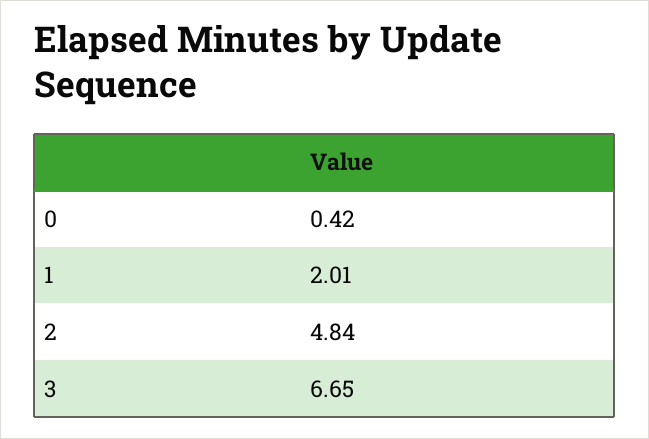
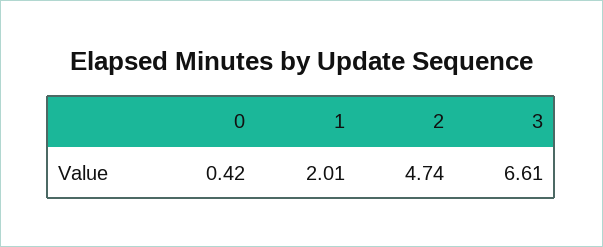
  {
    "0": 0.42,
    "1": 2.01,
-   "2": 4.84,
+   "2": 4.74,
-   "3": 6.65
+   "3": 6.61
  }

